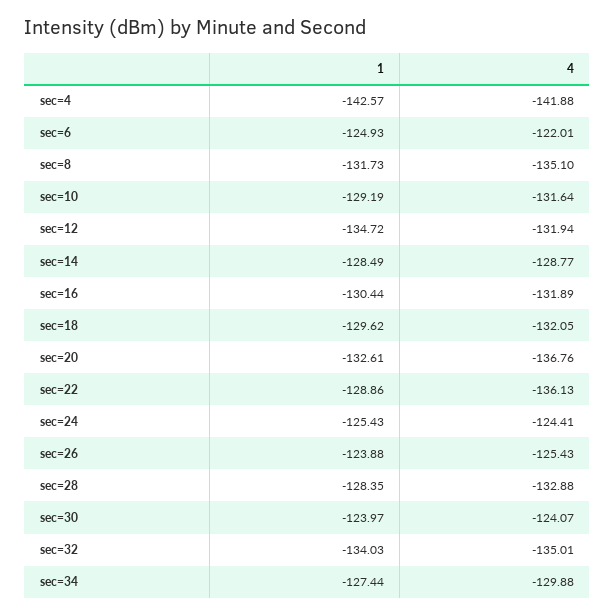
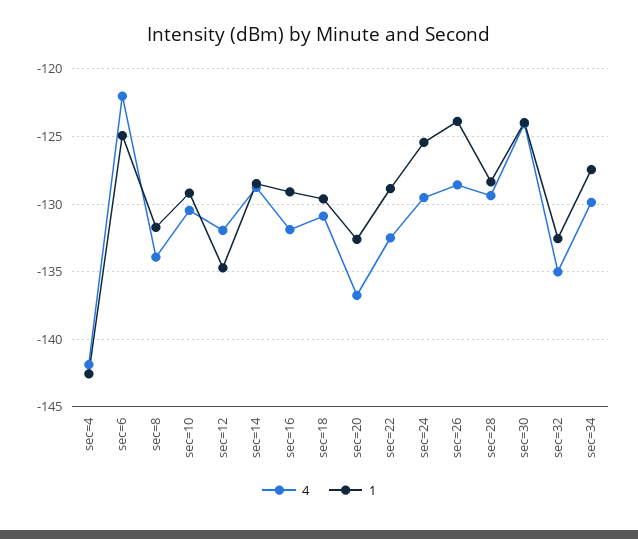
  {
    "1": {
      "sec=4": -142.57,
      "sec=6": -124.93,
      "sec=8": -131.73,
      "sec=10": -129.19,
      "sec=12": -134.72,
      "sec=14": -128.49,
-     "sec=16": -130.44,
+     "sec=16": -129,
      "sec=18": -129.62,
      "sec=20": -132.61,
      "sec=22": -128.86,
      "sec=24": -125.43,
      "sec=26": -123.88,
      "sec=28": -128.35,
      "sec=30": -123.97,
-     "sec=32": -134.03,
+     "sec=32": -132.5,
      "sec=34": -127.44
    },
    "4": {
      "sec=4": -141.88,
      "sec=6": -122.01,
-     "sec=8": -135.1,
+     "sec=8": -134,
-     "sec=10": -131.64,
+     "sec=10": -130.5,
      "sec=12": -131.94,
      "sec=14": -128.77,
      "sec=16": -131.89,
-     "sec=18": -132.05,
+     "sec=18": -131,
      "sec=20": -136.76,
-     "sec=22": -136.13,
+     "sec=22": -132.5,
-     "sec=24": -124.41,
+     "sec=24": -129.5,
-     "sec=26": -125.43,
+     "sec=26": -128.5,
-     "sec=28": -132.88,
+     "sec=28": -129.5,
      "sec=30": -124.07,
      "sec=32": -135.01,
      "sec=34": -129.88
    }
  }

